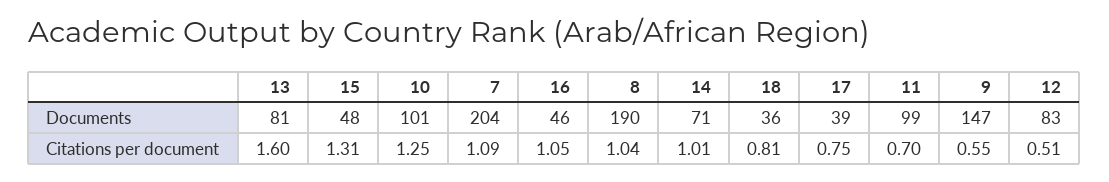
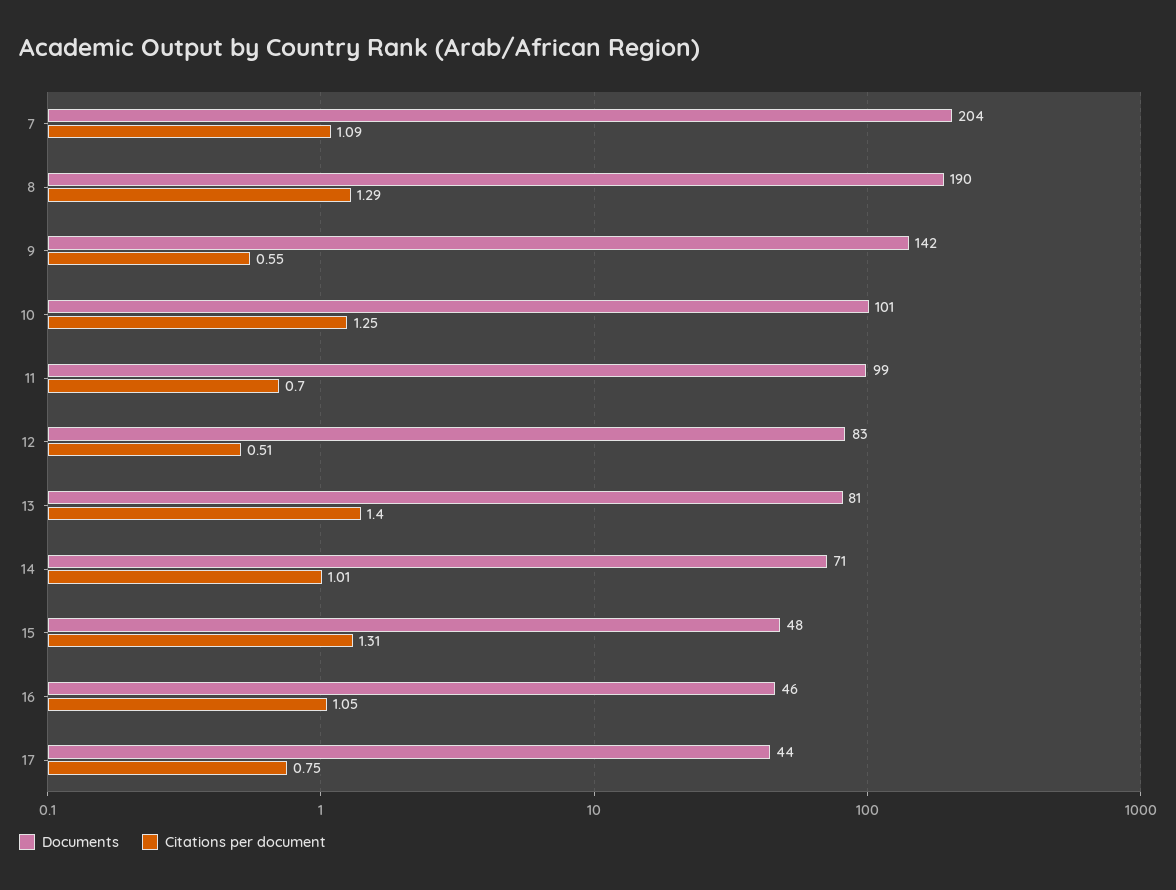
  {
    "Documents": {
      "13": 81,
      "15": 48,
      "10": 101,
      "7": 204,
      "16": 46,
      "8": 190,
      "14": 71,
-     "18": 36,
-     "17": 39,
+     "17": 44,
      "11": 99,
-     "9": 147,
+     "9": 142,
      "12": 83
    },
    "Citations per document": {
-     "13": 1.6,
+     "13": 1.4,
      "15": 1.31,
      "10": 1.25,
      "7": 1.09,
      "16": 1.05,
-     "8": 1.04,
+     "8": 1.29,
      "14": 1.01,
-     "18": 0.81,
      "17": 0.75,
      "11": 0.7,
      "9": 0.55,
      "12": 0.51
    }
  }

